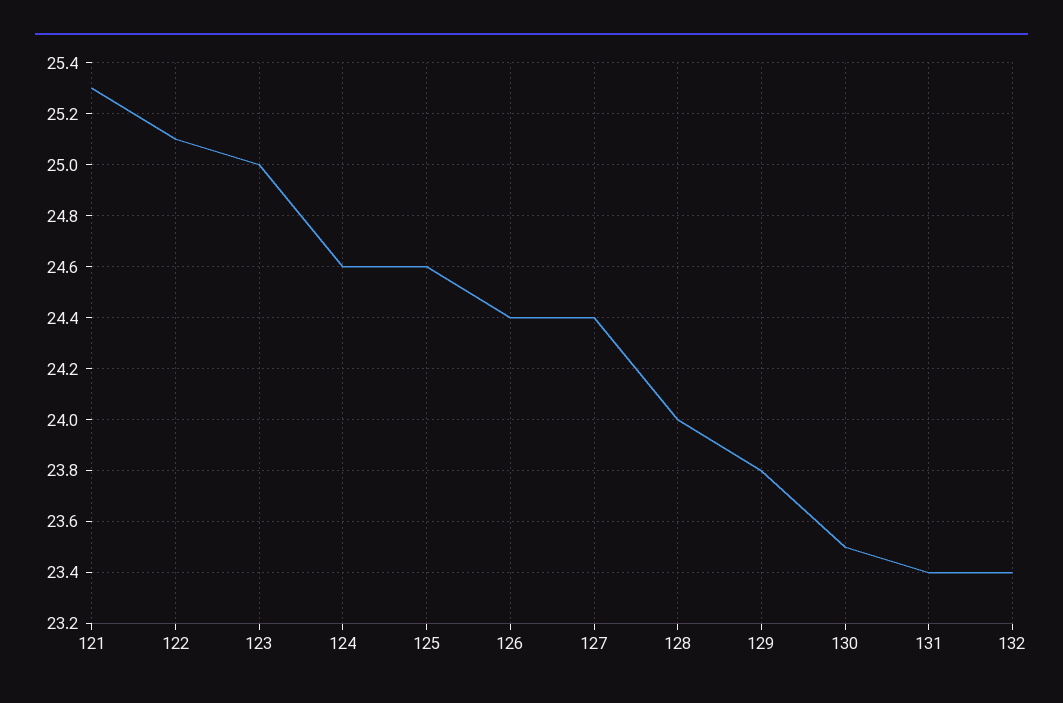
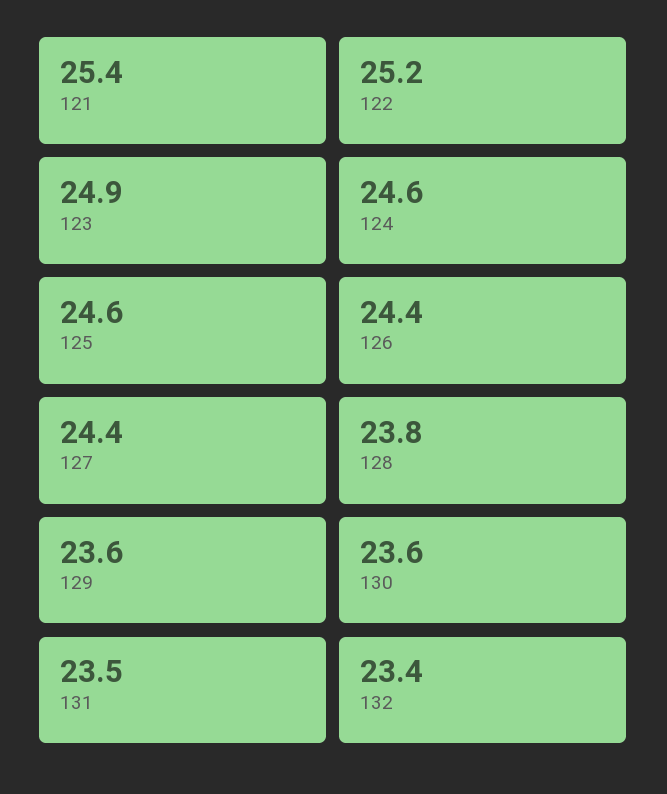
  {
-   "121": 25.3,
+   "121": 25.4,
-   "122": 25.1,
+   "122": 25.2,
-   "123": 25,
+   "123": 24.9,
    "124": 24.6,
    "125": 24.6,
    "126": 24.4,
    "127": 24.4,
-   "128": 24,
+   "128": 23.8,
-   "129": 23.8,
+   "129": 23.6,
-   "130": 23.5,
+   "130": 23.6,
-   "131": 23.4,
+   "131": 23.5,
    "132": 23.4
  }

